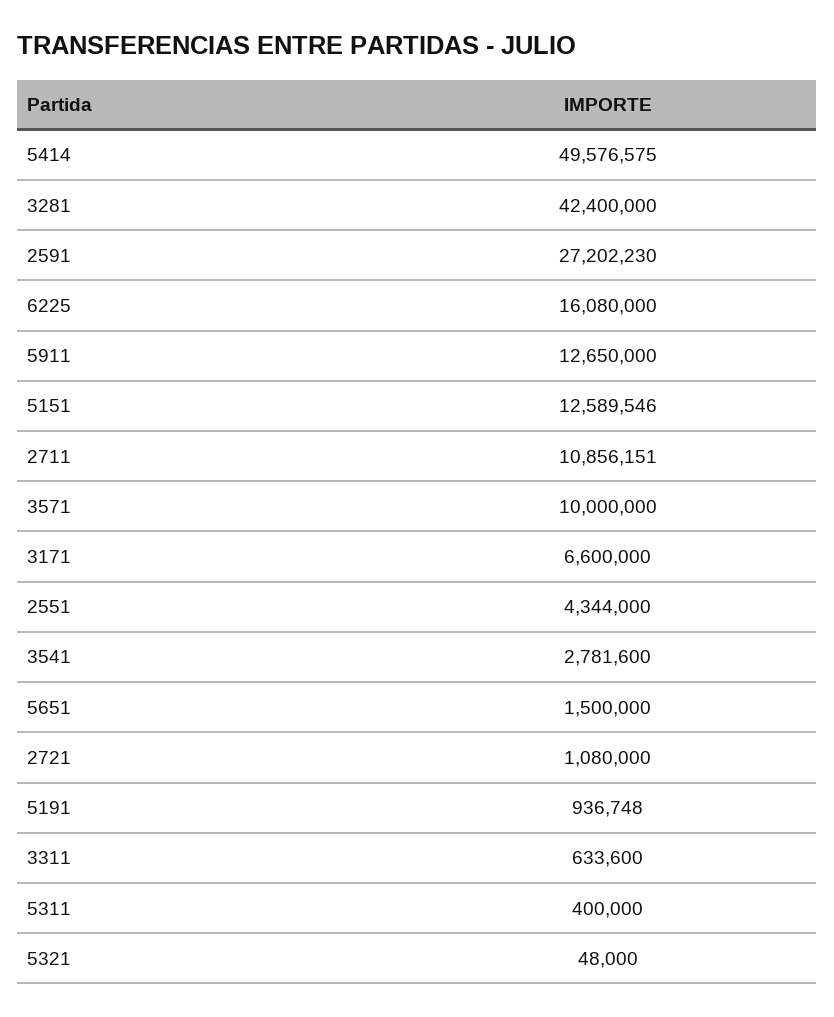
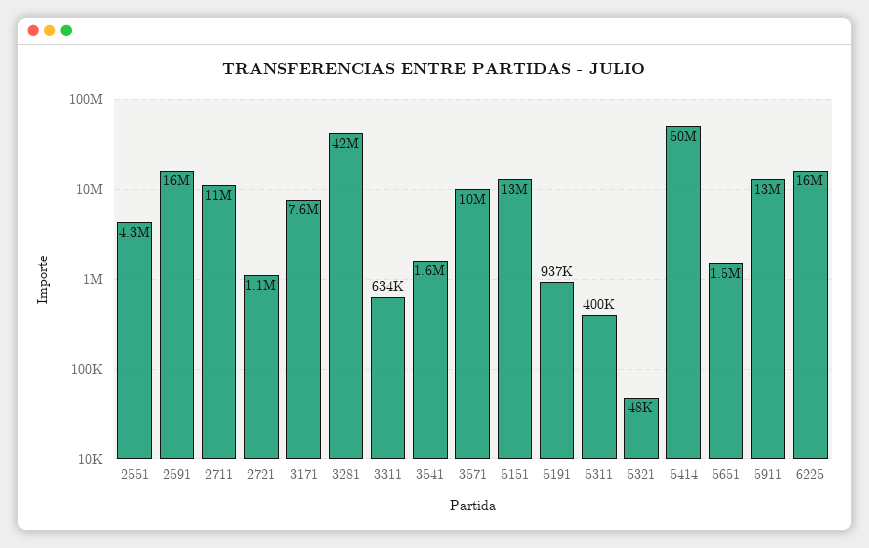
  {
    "5414": 49576575,
    "3281": 42400000,
-   "2591": 27202230,
+   "2591": 16000000,
    "6225": 16080000,
    "5911": 12650000,
    "5151": 12589546,
    "2711": 10856151,
    "3571": 10000000,
-   "3171": 6600000,
+   "3171": 7600000,
    "2551": 4344000,
-   "3541": 2781600,
+   "3541": 1600000,
    "5651": 1500000,
    "2721": 1080000,
    "5191": 936748,
    "3311": 633600,
    "5311": 400000,
    "5321": 48000
  }

